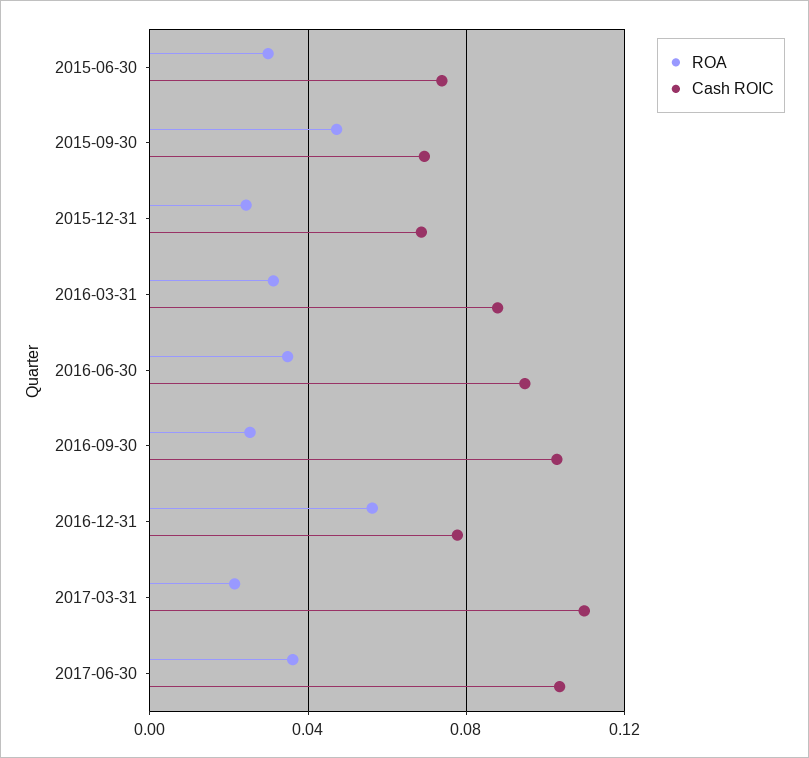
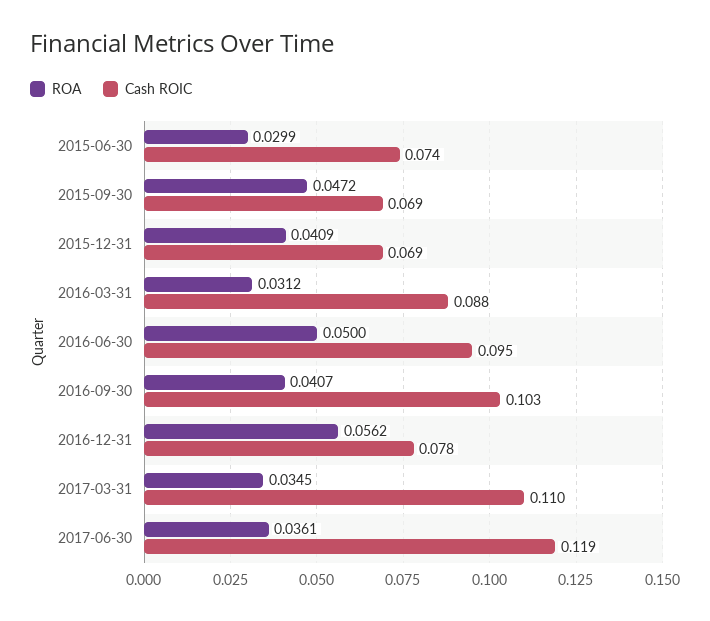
  {
    "ROA": {
      "2015-06-30": 0.0299,
      "2015-09-30": 0.0472,
-     "2015-12-31": 0.025,
+     "2015-12-31": 0.0409,
      "2016-03-31": 0.0312,
-     "2016-06-30": 0.035,
+     "2016-06-30": 0.05,
-     "2016-09-30": 0.025,
+     "2016-09-30": 0.0407,
      "2016-12-31": 0.0562,
-     "2017-03-31": 0.02,
+     "2017-03-31": 0.0345,
      "2017-06-30": 0.0361
    },
    "Cash ROIC": {
      "2015-06-30": 0.074,
      "2015-09-30": 0.069,
      "2015-12-31": 0.069,
      "2016-03-31": 0.088,
      "2016-06-30": 0.095,
      "2016-09-30": 0.103,
      "2016-12-31": 0.078,
      "2017-03-31": 0.11,
-     "2017-06-30": 0.105
+     "2017-06-30": 0.119
    }
  }

